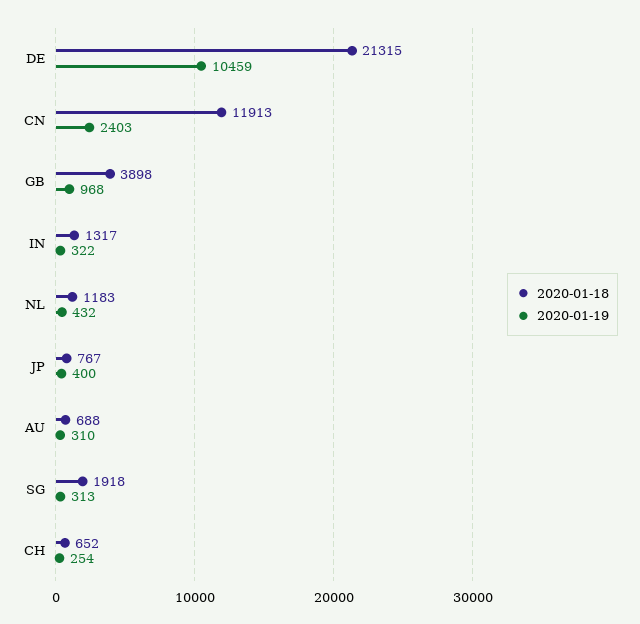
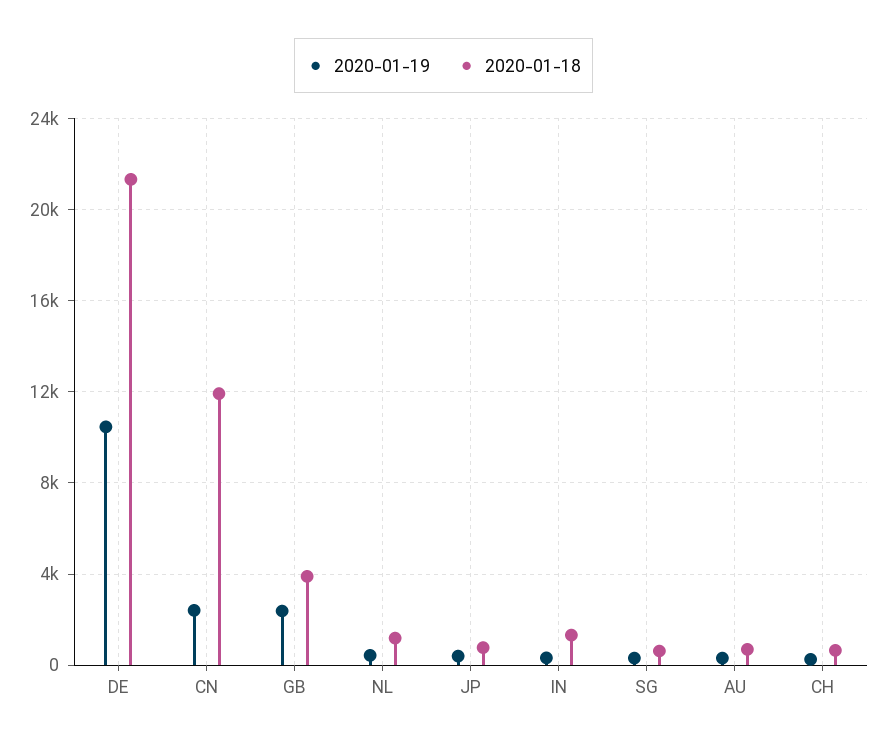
  {
    "2020-01-18": {
      "DE": 21315,
      "CN": 11913,
      "GB": 3898,
      "IN": 1317,
      "NL": 1183,
      "JP": 767,
      "AU": 688,
-     "SG": 1918,
+     "SG": 500,
      "CH": 652
    },
    "2020-01-19": {
      "DE": 10459,
      "CN": 2403,
-     "GB": 968,
+     "GB": 2500,
      "IN": 322,
      "NL": 432,
      "JP": 400,
      "AU": 310,
      "SG": 313,
      "CH": 254
    }
  }

